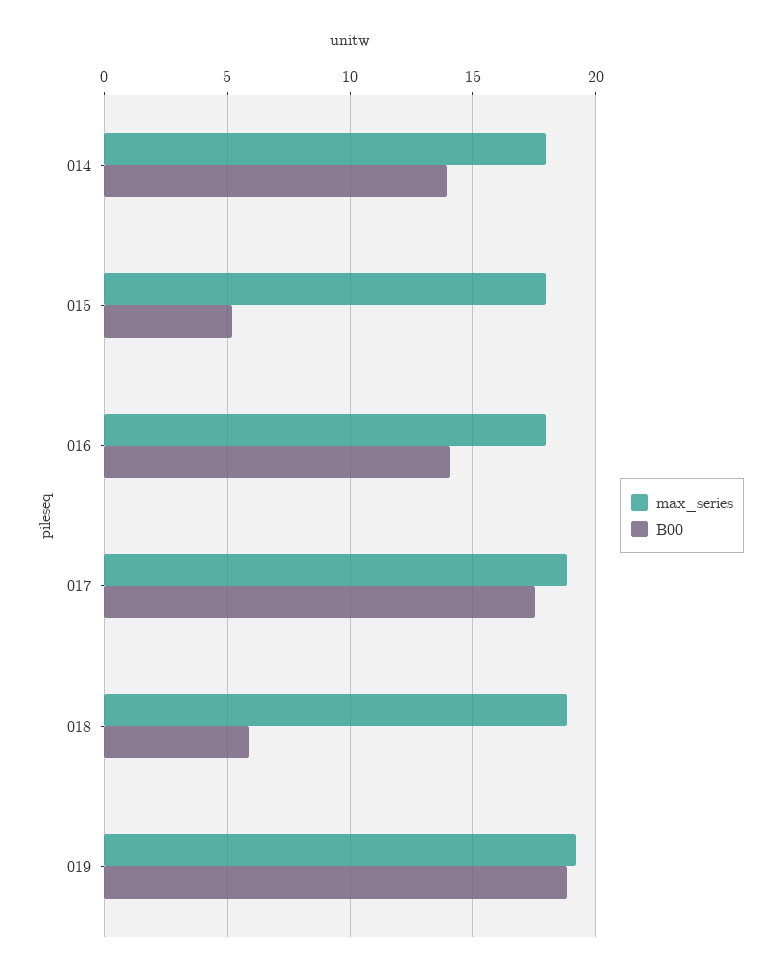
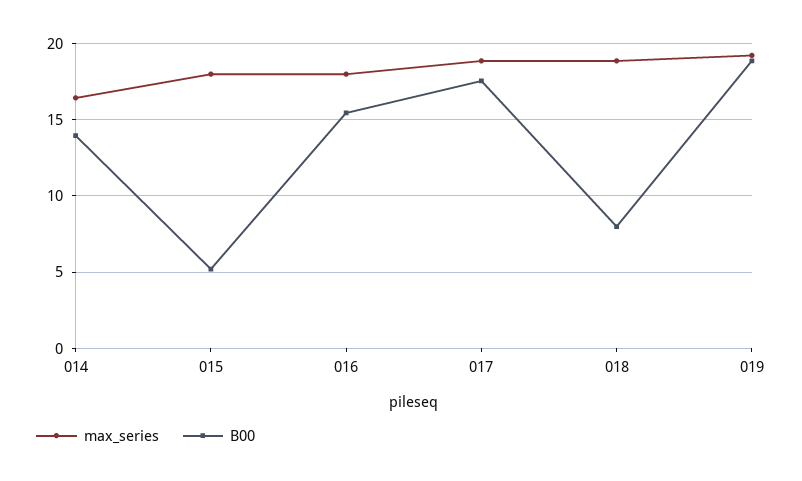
  {
    "max_series": {
-     "014": 18,
+     "014": 16.5,
      "015": 18,
      "016": 18,
      "017": 19,
      "018": 19,
      "019": 19
    },
    "B00": {
      "014": 14,
      "015": 5,
-     "016": 14,
+     "016": 15.5,
      "017": 17.5,
-     "018": 6,
+     "018": 8,
      "019": 19
    }
  }

